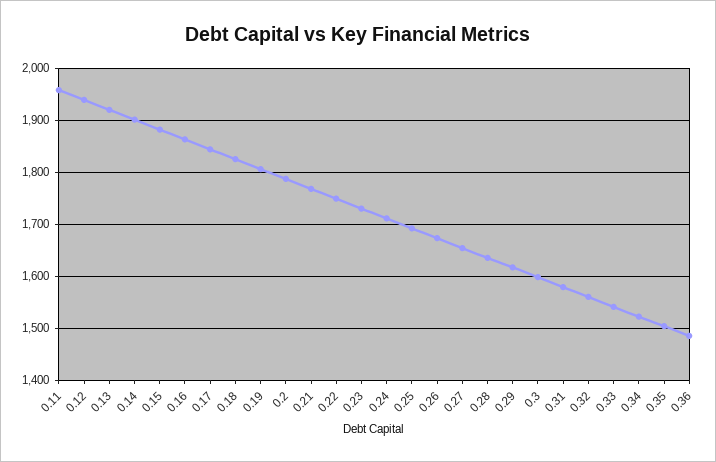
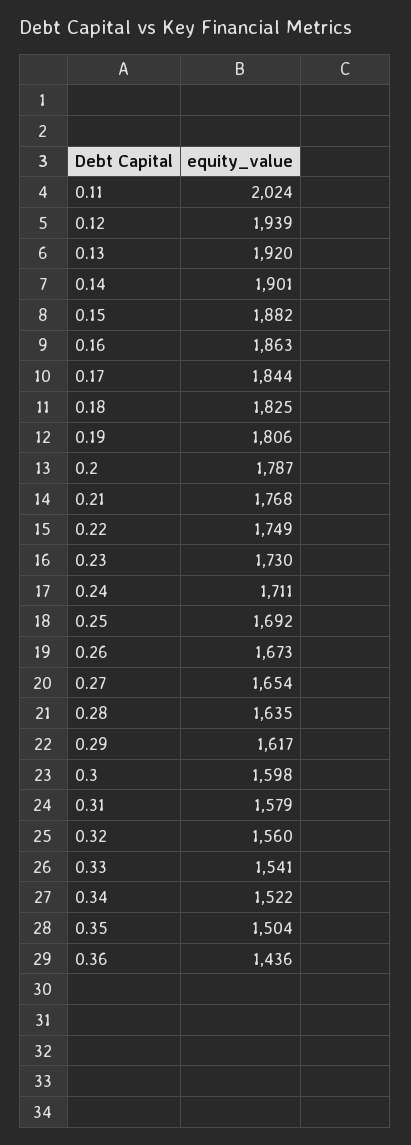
  {
-   "0.11": 1960,
+   "0.11": 2024,
    "0.12": 1939,
    "0.13": 1920,
    "0.14": 1901,
    "0.15": 1882,
    "0.16": 1863,
    "0.17": 1844,
    "0.18": 1825,
    "0.19": 1806,
    "0.2": 1787,
    "0.21": 1768,
    "0.22": 1749,
    "0.23": 1730,
    "0.24": 1711,
    "0.25": 1692,
    "0.26": 1673,
    "0.27": 1654,
    "0.28": 1635,
    "0.29": 1617,
    "0.3": 1598,
    "0.31": 1579,
    "0.32": 1560,
    "0.33": 1541,
    "0.34": 1522,
    "0.35": 1504,
-   "0.36": 1480
+   "0.36": 1436
  }

